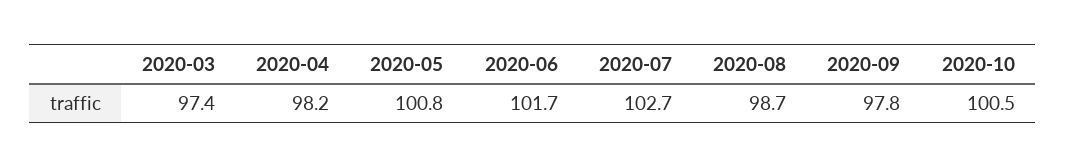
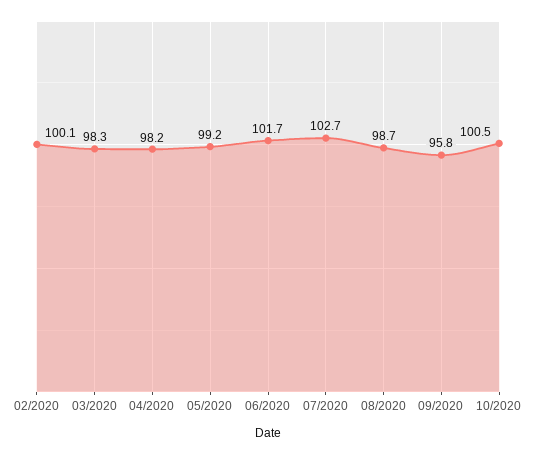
  {
-   "2020-03": 97.4,
+   "2020-03": 98.3,
    "2020-04": 98.2,
-   "2020-05": 100.8,
+   "2020-05": 99.2,
    "2020-06": 101.7,
    "2020-07": 102.7,
    "2020-08": 98.7,
-   "2020-09": 97.8,
+   "2020-09": 95.8,
-   "2020-10": 100.5
+   "2020-10": 100.5,
+   "02/2020": 100.1
  }

